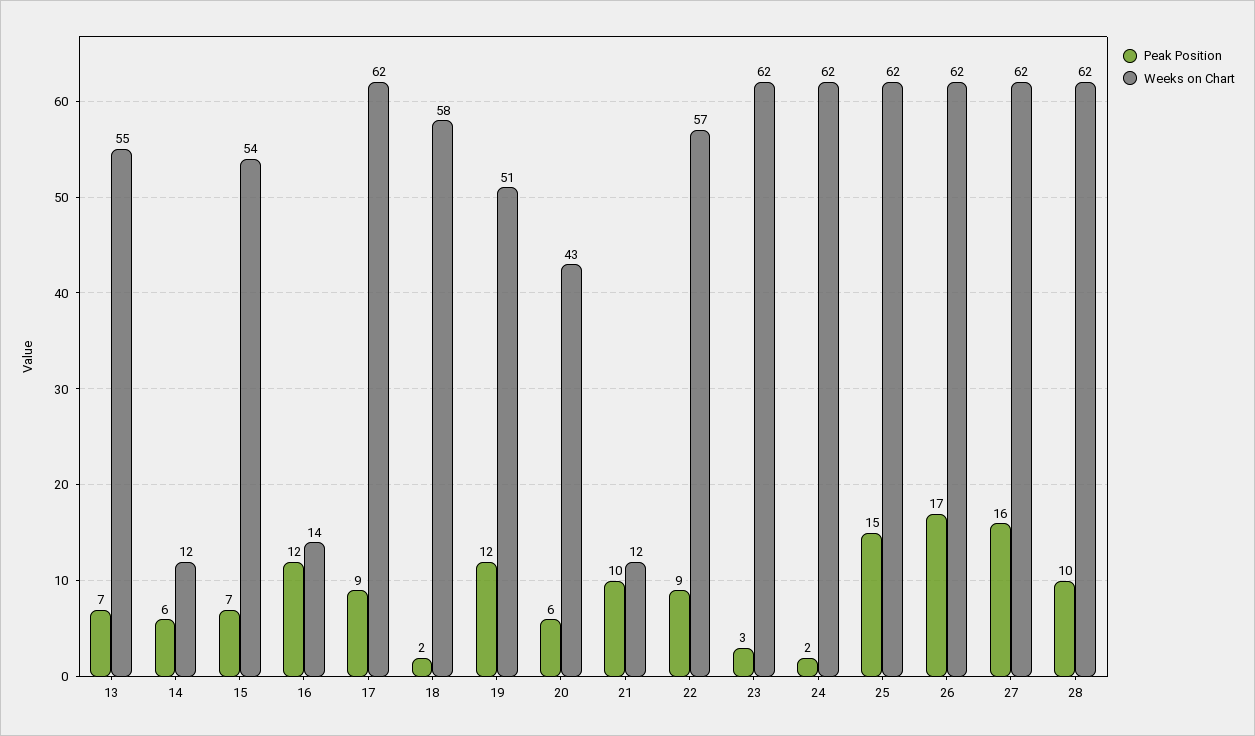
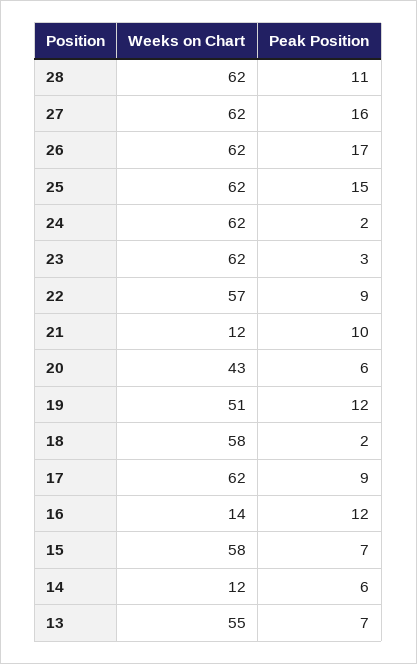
  {
    "Peak Position": {
      "13": 7,
      "14": 6,
      "15": 7,
      "16": 12,
      "17": 9,
      "18": 2,
      "19": 12,
      "20": 6,
      "21": 10,
      "22": 9,
      "23": 3,
      "24": 2,
      "25": 15,
      "26": 17,
      "27": 16,
-     "28": 10
+     "28": 11
    },
    "Weeks on Chart": {
      "13": 55,
      "14": 12,
-     "15": 54,
+     "15": 58,
      "16": 14,
      "17": 62,
      "18": 58,
      "19": 51,
      "20": 43,
      "21": 12,
      "22": 57,
      "23": 62,
      "24": 62,
      "25": 62,
      "26": 62,
      "27": 62,
      "28": 62
    }
  }

